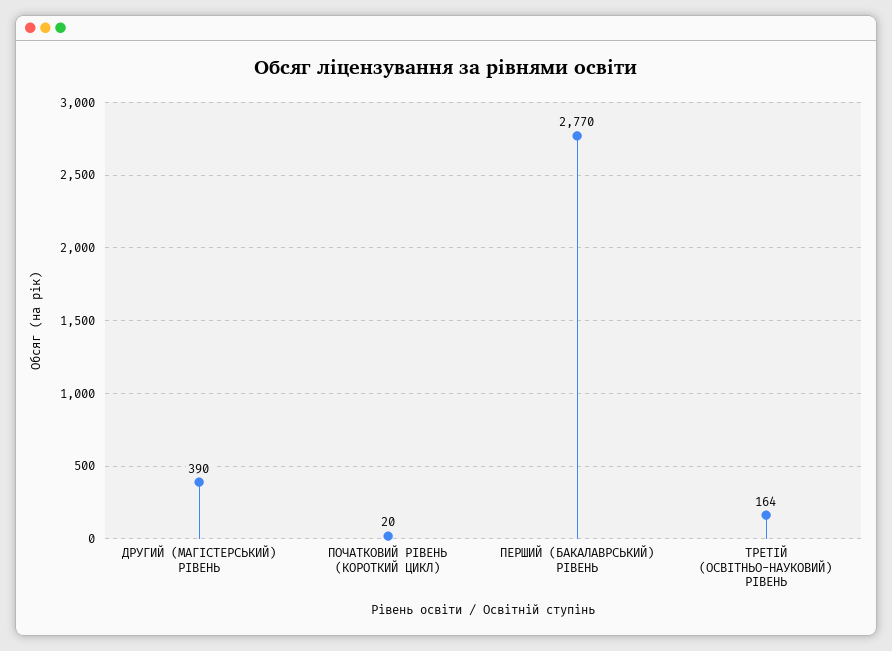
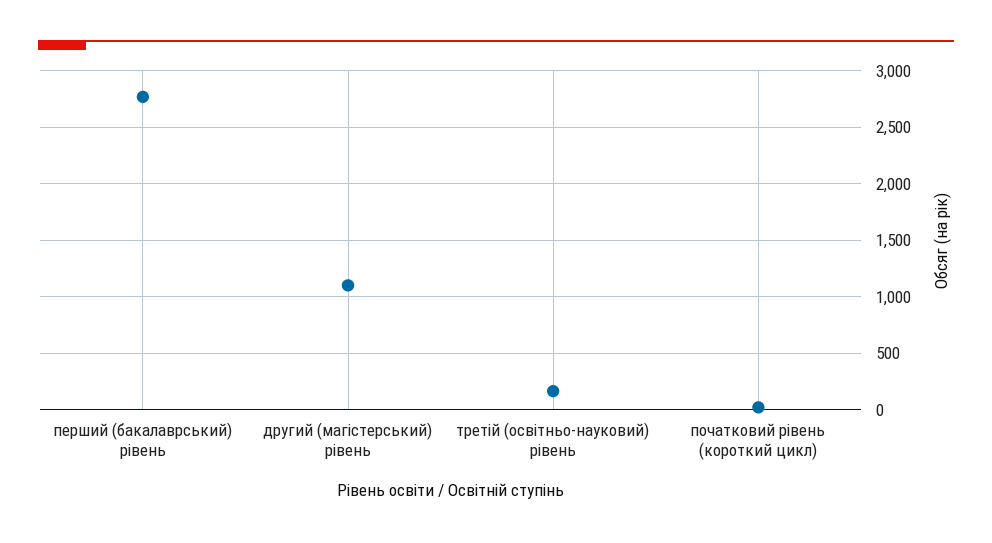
  {
-   "ДРУГИЙ (МАГІСТЕРСЬКИЙ) РІВЕНЬ": 390,
+   "ДРУГИЙ (МАГІСТЕРСЬКИЙ) РІВЕНЬ": 1100,
    "ПОЧАТКОВИЙ РІВЕНЬ (КОРОТКИЙ ЦИКЛ)": 20,
    "ПЕРШИЙ (БАКАЛАВРСЬКИЙ) РІВЕНЬ": 2770,
    "ТРЕТІЙ (ОСВІТНЬО-НАУКОВИЙ) РІВЕНЬ": 164
  }

